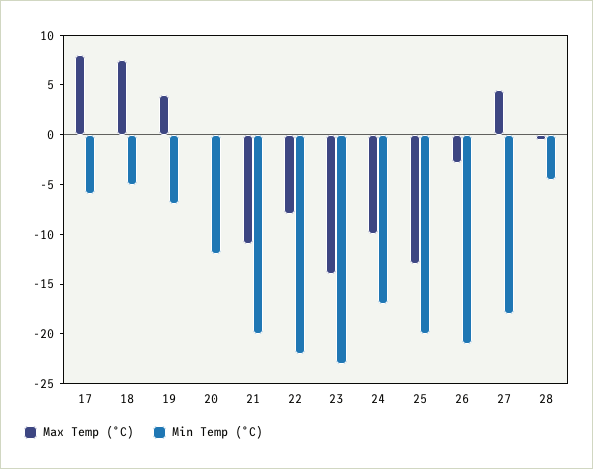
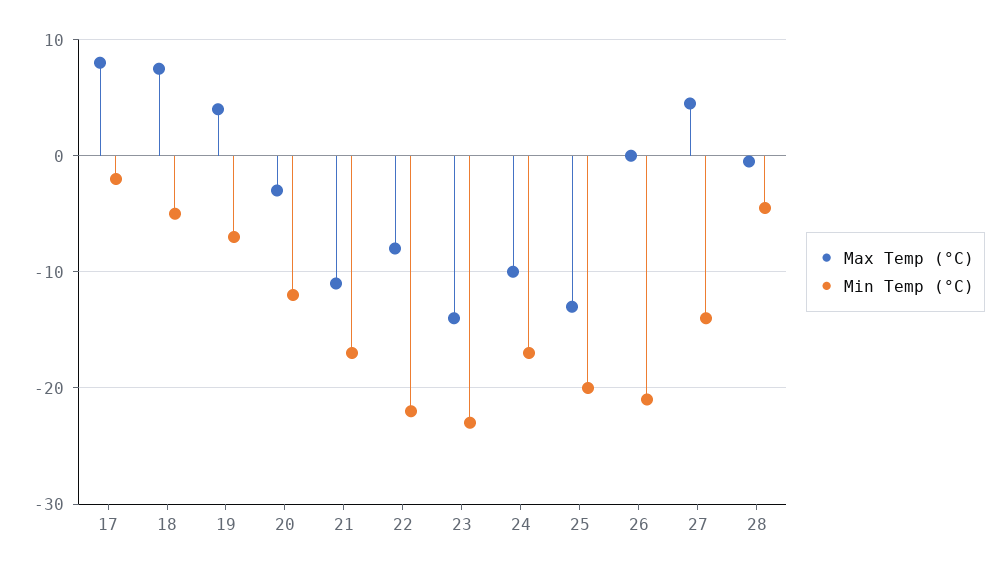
  {
    "Max Temp (°C)": {
      "17": 8,
      "18": 8,
      "19": 4,
-     "20": 0,
+     "20": -3,
      "21": -11,
      "22": -8,
      "23": -14,
      "24": -10,
      "25": -13,
-     "26": -3,
+     "26": 0,
      "27": 5,
      "28": -1
    },
    "Min Temp (°C)": {
-     "17": -6,
+     "17": -2,
      "18": -5,
      "19": -7,
      "20": -12,
-     "21": -20,
+     "21": -17,
      "22": -22,
      "23": -23,
      "24": -17,
      "25": -20,
      "26": -21,
-     "27": -18,
+     "27": -14,
      "28": -5
    }
  }

